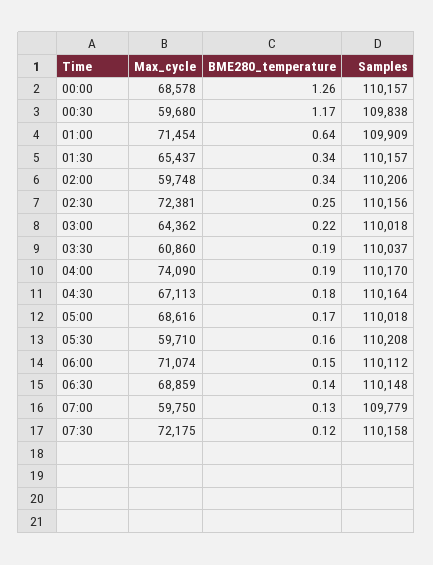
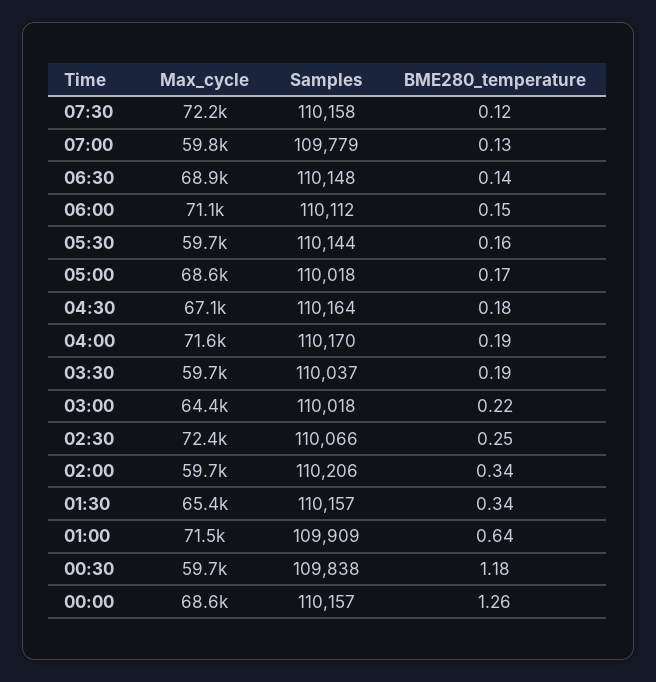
  {
    "Max_cycle": {
      "00:00": 68578,
      "00:30": 59680,
      "01:00": 71454,
      "01:30": 65437,
      "02:00": 59748,
      "02:30": 72381,
      "03:00": 64362,
-     "03:30": 60860,
+     "03:30": 59700,
-     "04:00": 74090,
+     "04:00": 71600,
      "04:30": 67113,
      "05:00": 68616,
      "05:30": 59710,
      "06:00": 71074,
      "06:30": 68859,
      "07:00": 59750,
      "07:30": 72175
    },
    "BME280_temperature": {
      "00:00": 1.26,
-     "00:30": 1.17,
+     "00:30": 1.18,
      "01:00": 0.64,
      "01:30": 0.34,
      "02:00": 0.34,
      "02:30": 0.25,
      "03:00": 0.22,
      "03:30": 0.19,
      "04:00": 0.19,
      "04:30": 0.18,
      "05:00": 0.17,
      "05:30": 0.16,
      "06:00": 0.15,
      "06:30": 0.14,
      "07:00": 0.13,
      "07:30": 0.12
    },
    "Samples": {
      "00:00": 110157,
      "00:30": 109838,
      "01:00": 109909,
      "01:30": 110157,
      "02:00": 110206,
-     "02:30": 110156,
+     "02:30": 110066,
      "03:00": 110018,
      "03:30": 110037,
      "04:00": 110170,
      "04:30": 110164,
      "05:00": 110018,
-     "05:30": 110208,
+     "05:30": 110144,
      "06:00": 110112,
      "06:30": 110148,
      "07:00": 109779,
      "07:30": 110158
    }
  }

